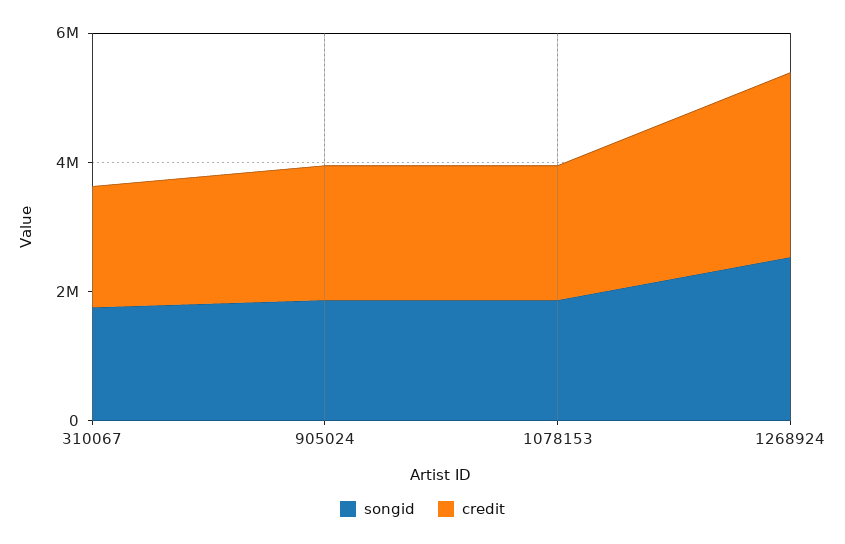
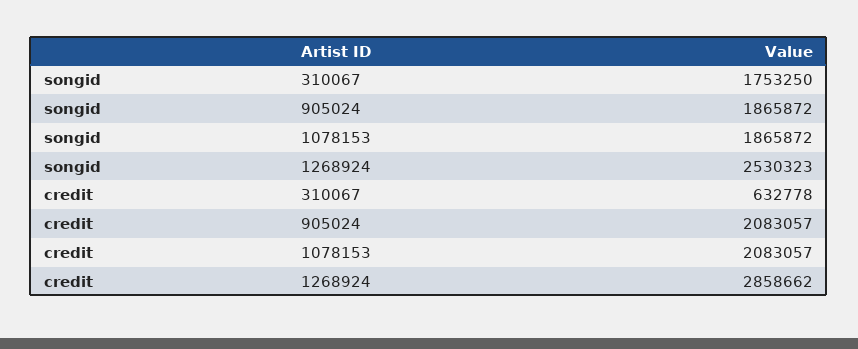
  {
    "songid": {
      "310067": 1753250,
      "905024": 1865872,
      "1078153": 1865872,
      "1268924": 2530323
    },
    "credit": {
-     "310067": 2000000,
+     "310067": 632778,
      "905024": 2083057,
      "1078153": 2083057,
      "1268924": 2858662
    }
  }

